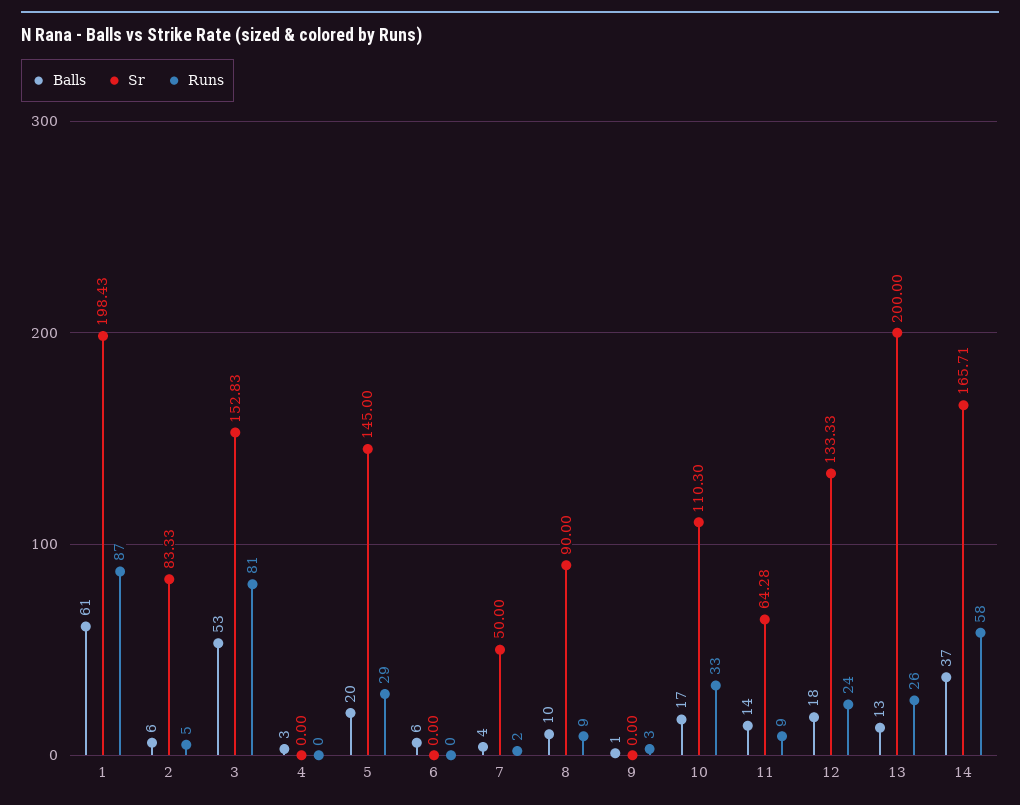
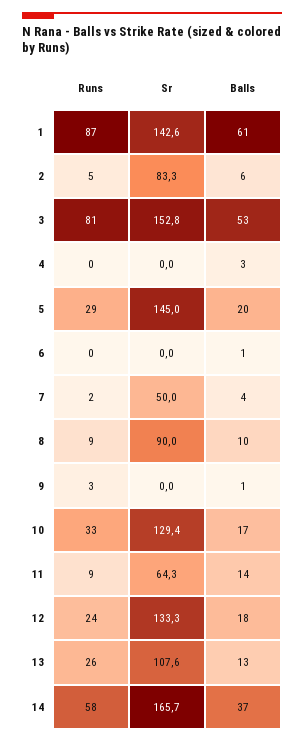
  {
    "Balls": {
      "1": 61,
      "2": 6,
      "3": 53,
      "4": 3,
      "5": 20,
-     "6": 6,
+     "6": 1,
      "7": 4,
      "8": 10,
      "9": 1,
      "10": 17,
      "11": 14,
      "12": 18,
      "13": 13,
      "14": 37
    },
    "Sr": {
-     "1": 198.43,
+     "1": 142.6,
      "2": 83.33,
      "3": 152.83,
      "4": 0,
      "5": 145,
      "6": 0,
      "7": 50,
      "8": 90,
      "9": 0,
-     "10": 110.3,
+     "10": 129.4,
      "11": 64.28,
      "12": 133.33,
-     "13": 200,
+     "13": 107.6,
      "14": 165.71
    },
    "Runs": {
      "1": 87,
      "2": 5,
      "3": 81,
      "4": 0,
      "5": 29,
      "6": 0,
      "7": 2,
      "8": 9,
      "9": 3,
      "10": 33,
      "11": 9,
      "12": 24,
      "13": 26,
      "14": 58
    }
  }

